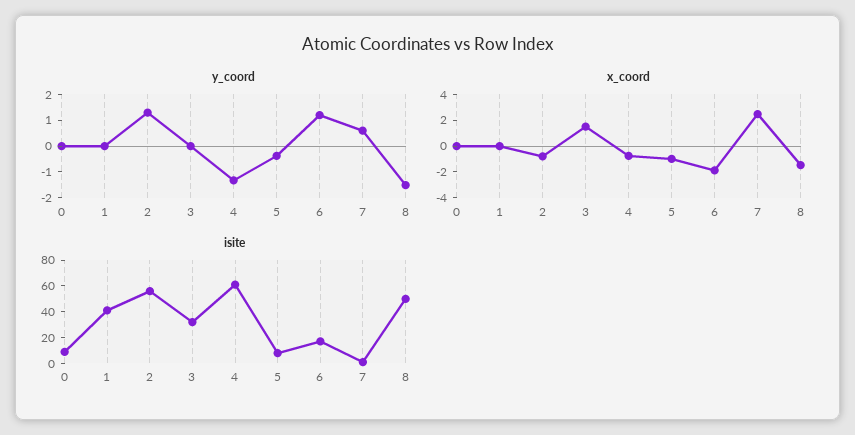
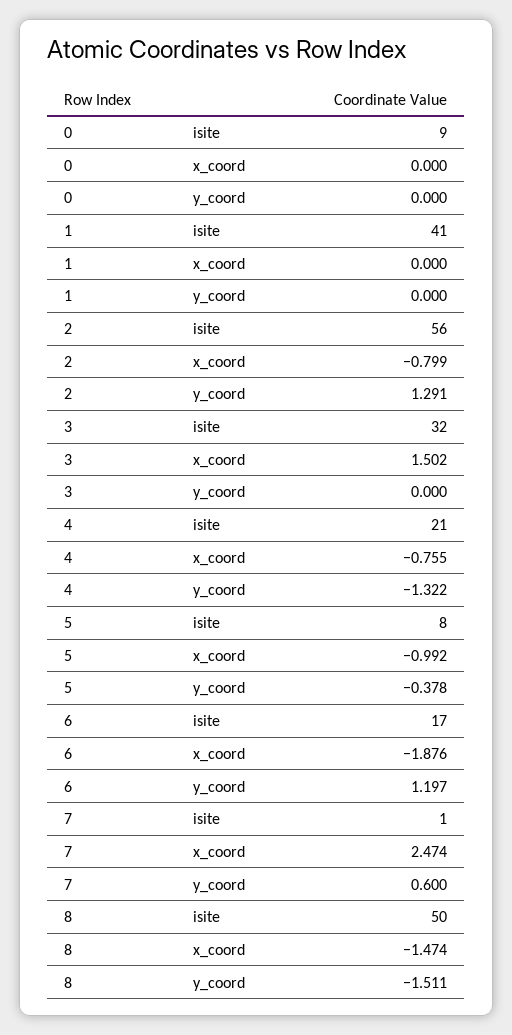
  {
    "y_coord": {
      "0": 0,
      "1": 0,
      "2": 1.291,
      "3": 0,
      "4": -1.322,
      "5": -0.378,
      "6": 1.197,
      "7": 0.6,
      "8": -1.511
    },
    "x_coord": {
      "0": 0,
      "1": 0,
      "2": -0.799,
      "3": 1.502,
      "4": -0.755,
      "5": -0.992,
      "6": -1.876,
      "7": 2.474,
      "8": -1.474
    },
    "isite": {
      "0": 9,
      "1": 41,
      "2": 56,
      "3": 32,
-     "4": 60,
+     "4": 21,
      "5": 8,
      "6": 17,
      "7": 1,
      "8": 50
    }
  }

